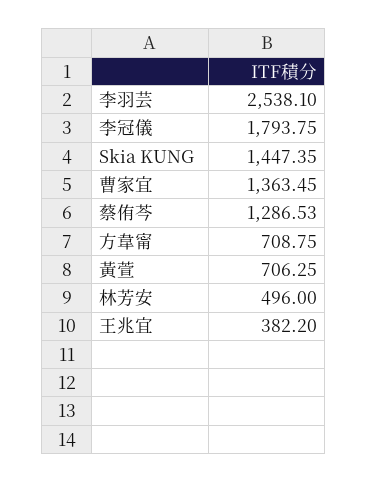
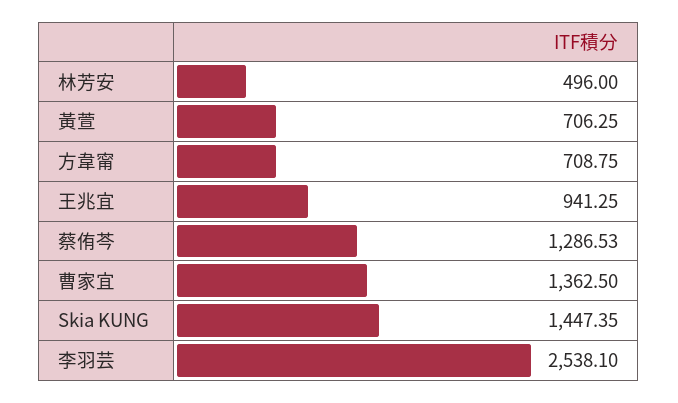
  {
    "李羽芸": 2538.1,
-   "李冠儀": 1793.75,
    "Skia KUNG": 1447.35,
-   "曹家宜": 1363.45,
+   "曹家宜": 1362.5,
    "蔡侑芩": 1286.53,
    "方韋甯": 708.75,
    "黃萱": 706.25,
    "林芳安": 496,
-   "王兆宜": 382.2
+   "王兆宜": 941.25
  }

